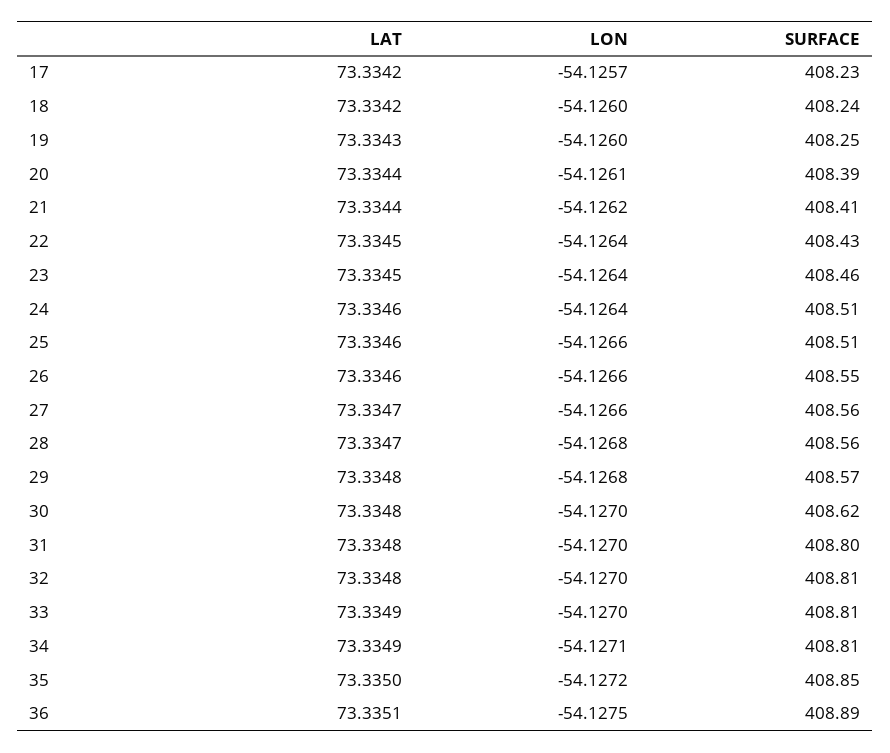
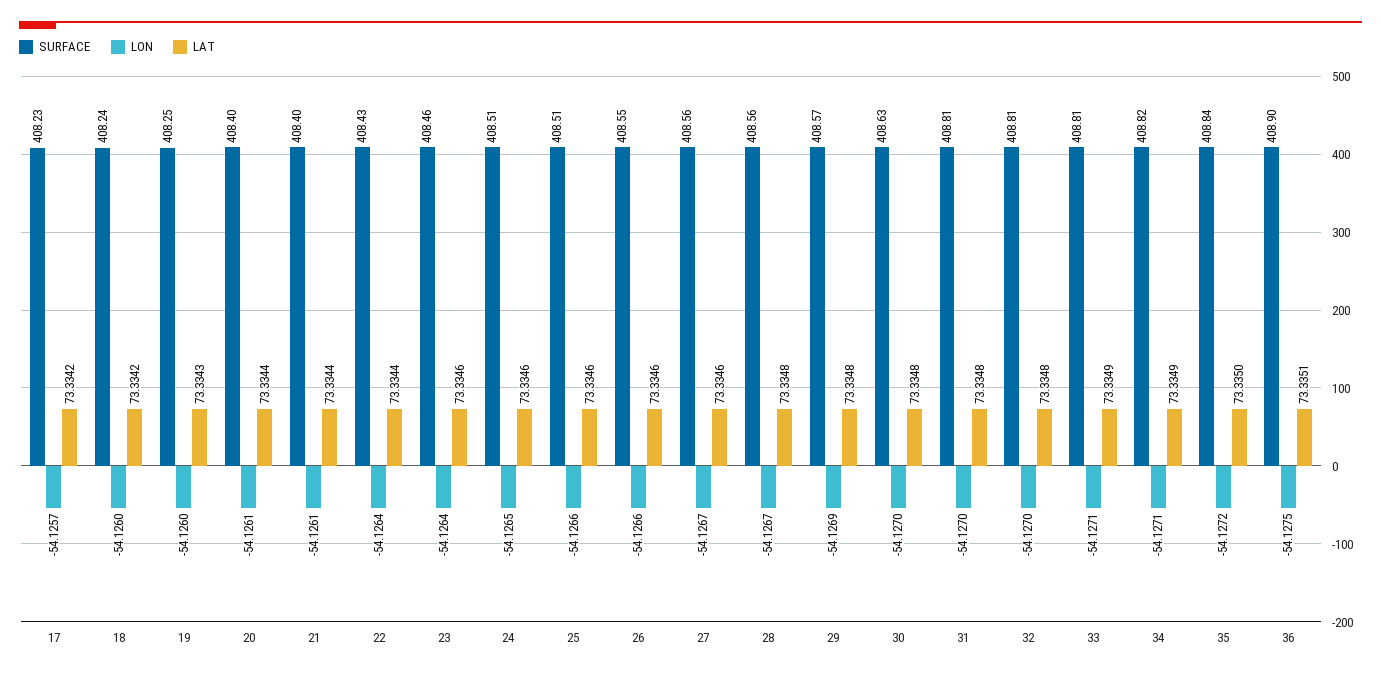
  {
    "LAT": {
      "17": 73.3342,
      "18": 73.3342,
      "19": 73.3343,
      "20": 73.3344,
      "21": 73.3344,
-     "22": 73.3345,
+     "22": 73.3344,
-     "23": 73.3345,
+     "23": 73.3346,
      "24": 73.3346,
      "25": 73.3346,
      "26": 73.3346,
-     "27": 73.3347,
+     "27": 73.3346,
-     "28": 73.3347,
+     "28": 73.3348,
      "29": 73.3348,
      "30": 73.3348,
      "31": 73.3348,
      "32": 73.3348,
      "33": 73.3349,
      "34": 73.3349,
      "35": 73.335,
      "36": 73.3351
    },
    "LON": {
      "17": -54.1257,
      "18": -54.126,
      "19": -54.126,
      "20": -54.1261,
-     "21": -54.1262,
+     "21": -54.1261,
      "22": -54.1264,
      "23": -54.1264,
-     "24": -54.1264,
+     "24": -54.1265,
      "25": -54.1266,
      "26": -54.1266,
-     "27": -54.1266,
+     "27": -54.1267,
-     "28": -54.1268,
+     "28": -54.1267,
-     "29": -54.1268,
+     "29": -54.1269,
      "30": -54.127,
      "31": -54.127,
      "32": -54.127,
-     "33": -54.127,
+     "33": -54.1271,
      "34": -54.1271,
      "35": -54.1272,
      "36": -54.1275
    },
    "SURFACE": {
      "17": 408.23,
      "18": 408.24,
      "19": 408.25,
-     "20": 408.39,
+     "20": 408.4,
-     "21": 408.41,
+     "21": 408.4,
      "22": 408.43,
      "23": 408.46,
      "24": 408.51,
      "25": 408.51,
      "26": 408.55,
      "27": 408.56,
      "28": 408.56,
      "29": 408.57,
-     "30": 408.62,
+     "30": 408.63,
-     "31": 408.8,
+     "31": 408.81,
      "32": 408.81,
      "33": 408.81,
-     "34": 408.81,
+     "34": 408.82,
-     "35": 408.85,
+     "35": 408.84,
-     "36": 408.89
+     "36": 408.9
    }
  }

